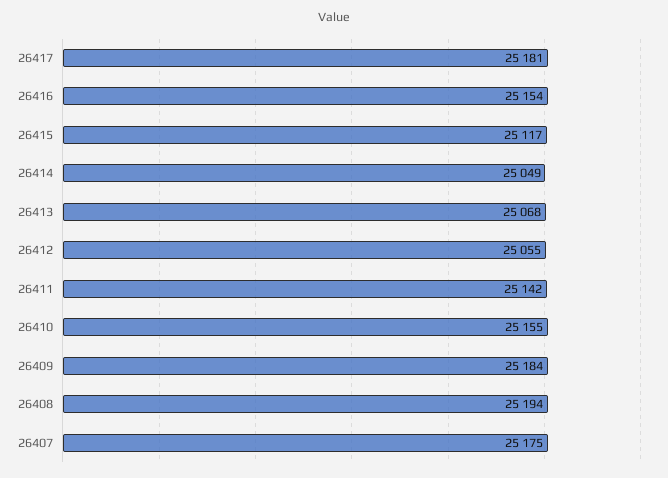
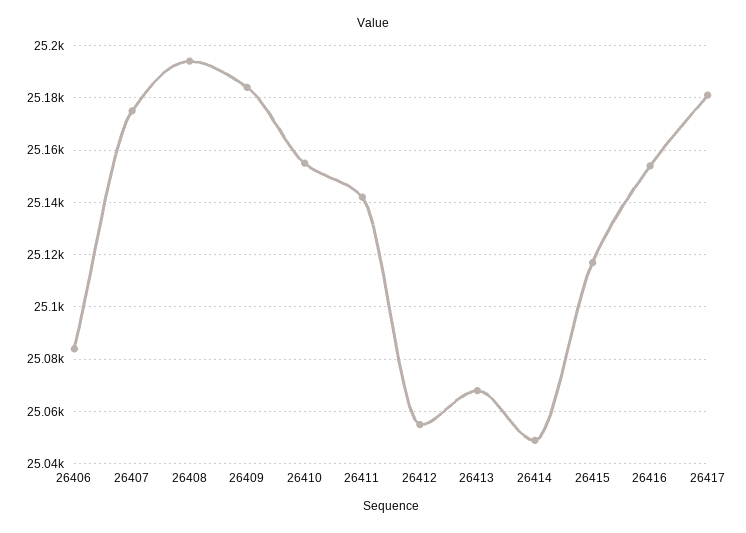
  {
    "26417": 25181,
    "26416": 25154,
    "26415": 25117,
    "26414": 25049,
    "26413": 25068,
    "26412": 25055,
    "26411": 25142,
    "26410": 25155,
    "26409": 25184,
    "26408": 25194,
-   "26407": 25175
+   "26407": 25175,
+   "26406": 25085
  }

